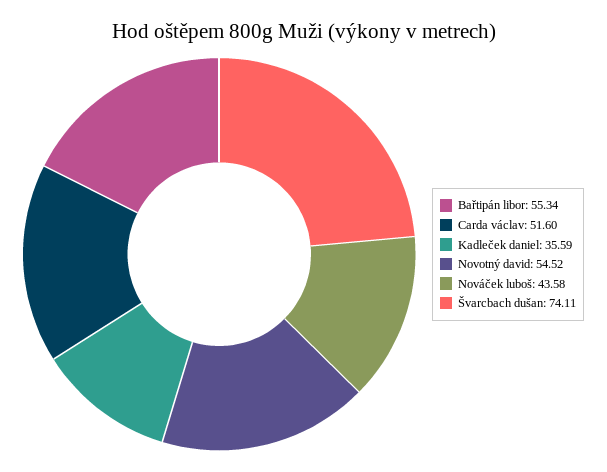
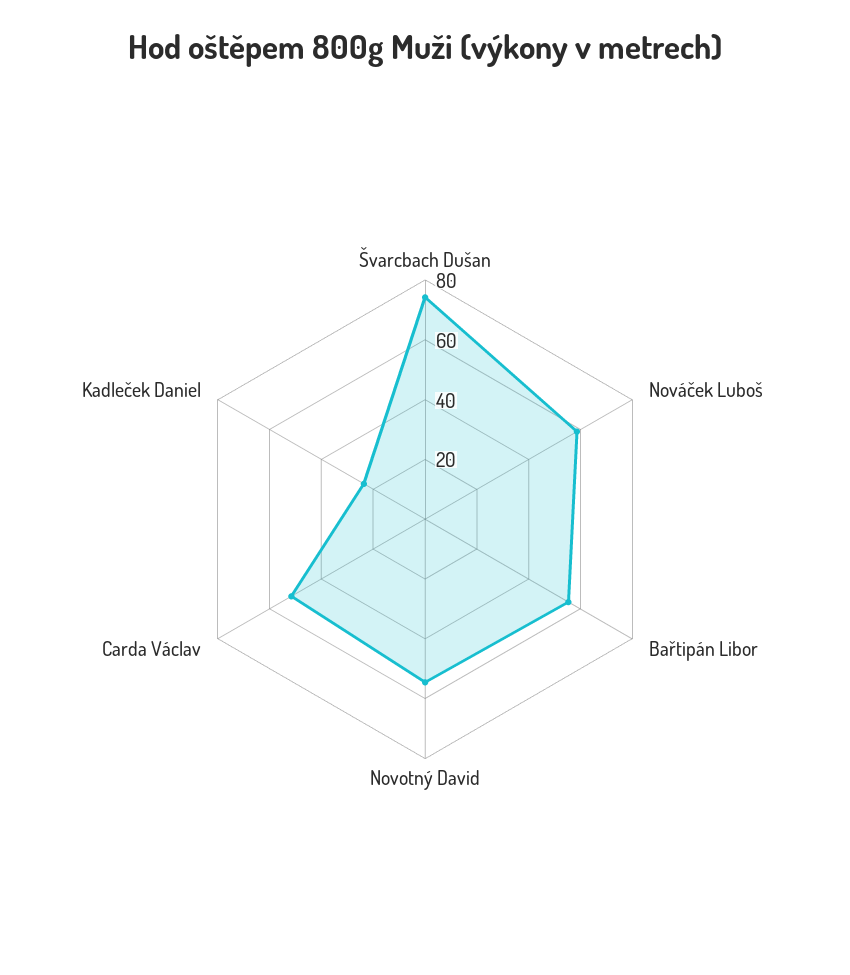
  {
    "Bařtipán libor": 55.34,
    "Carda václav": 51.6,
-   "Kadleček daniel": 35.59,
+   "Kadleček daniel": 25,
    "Novotný david": 54.52,
-   "Nováček luboš": 43.58,
+   "Nováček luboš": 60,
    "Švarcbach dušan": 74.11
  }

